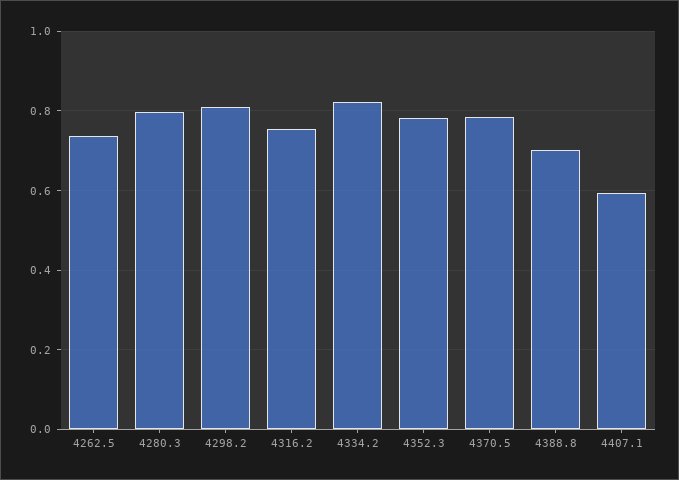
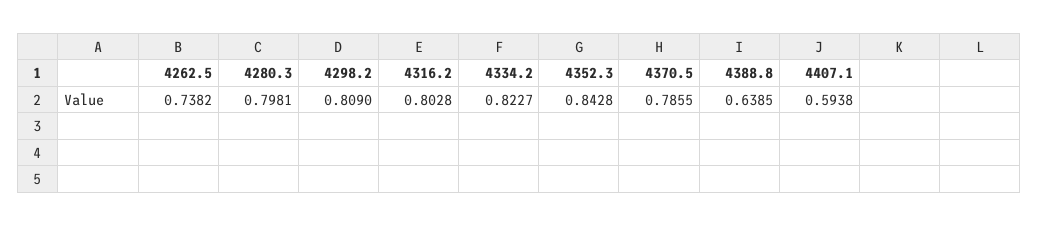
  {
    "4262.5": 0.7382,
    "4280.3": 0.7981,
    "4298.2": 0.809,
-   "4316.2": 0.76,
+   "4316.2": 0.8028,
    "4334.2": 0.8227,
-   "4352.3": 0.78,
+   "4352.3": 0.8428,
    "4370.5": 0.7855,
-   "4388.8": 0.7,
+   "4388.8": 0.6385,
    "4407.1": 0.5938
  }

